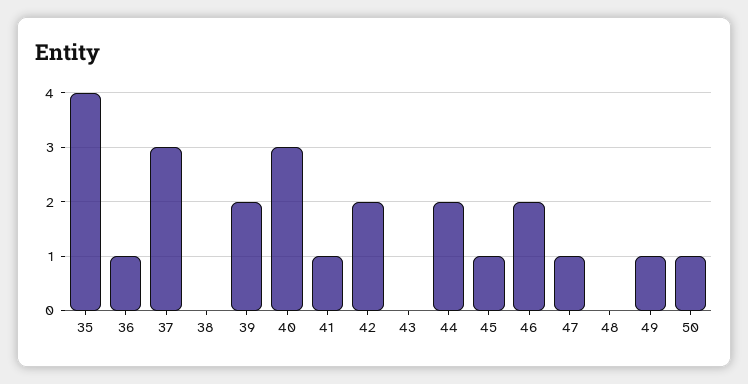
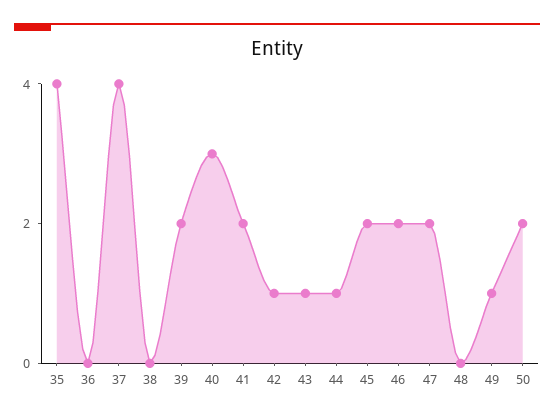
  {
    "35": 4,
-   "36": 1,
+   "36": 0,
-   "37": 3,
+   "37": 4,
    "38": 0,
    "39": 2,
    "40": 3,
-   "41": 1,
+   "41": 2,
-   "42": 2,
+   "42": 1,
-   "43": 0,
+   "43": 1,
-   "44": 2,
+   "44": 1,
-   "45": 1,
+   "45": 2,
    "46": 2,
-   "47": 1,
+   "47": 2,
    "48": 0,
    "49": 1,
-   "50": 1
+   "50": 2
  }

